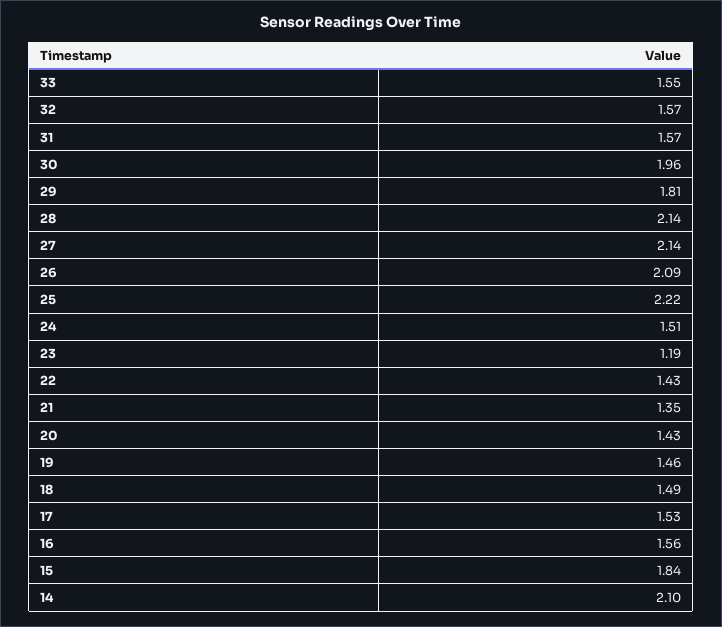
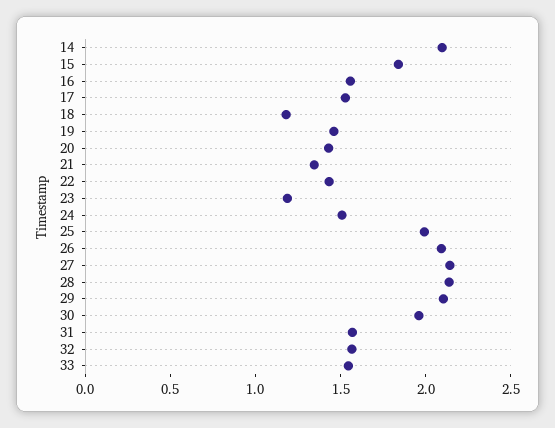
  {
    "33": 1.55,
    "32": 1.57,
    "31": 1.57,
    "30": 1.96,
-   "29": 1.81,
+   "29": 2.1,
    "28": 2.14,
    "27": 2.14,
    "26": 2.09,
-   "25": 2.22,
+   "25": 2,
    "24": 1.51,
    "23": 1.19,
    "22": 1.43,
    "21": 1.35,
    "20": 1.43,
    "19": 1.46,
-   "18": 1.49,
+   "18": 1.2,
    "17": 1.53,
    "16": 1.56,
    "15": 1.84,
    "14": 2.1
  }

